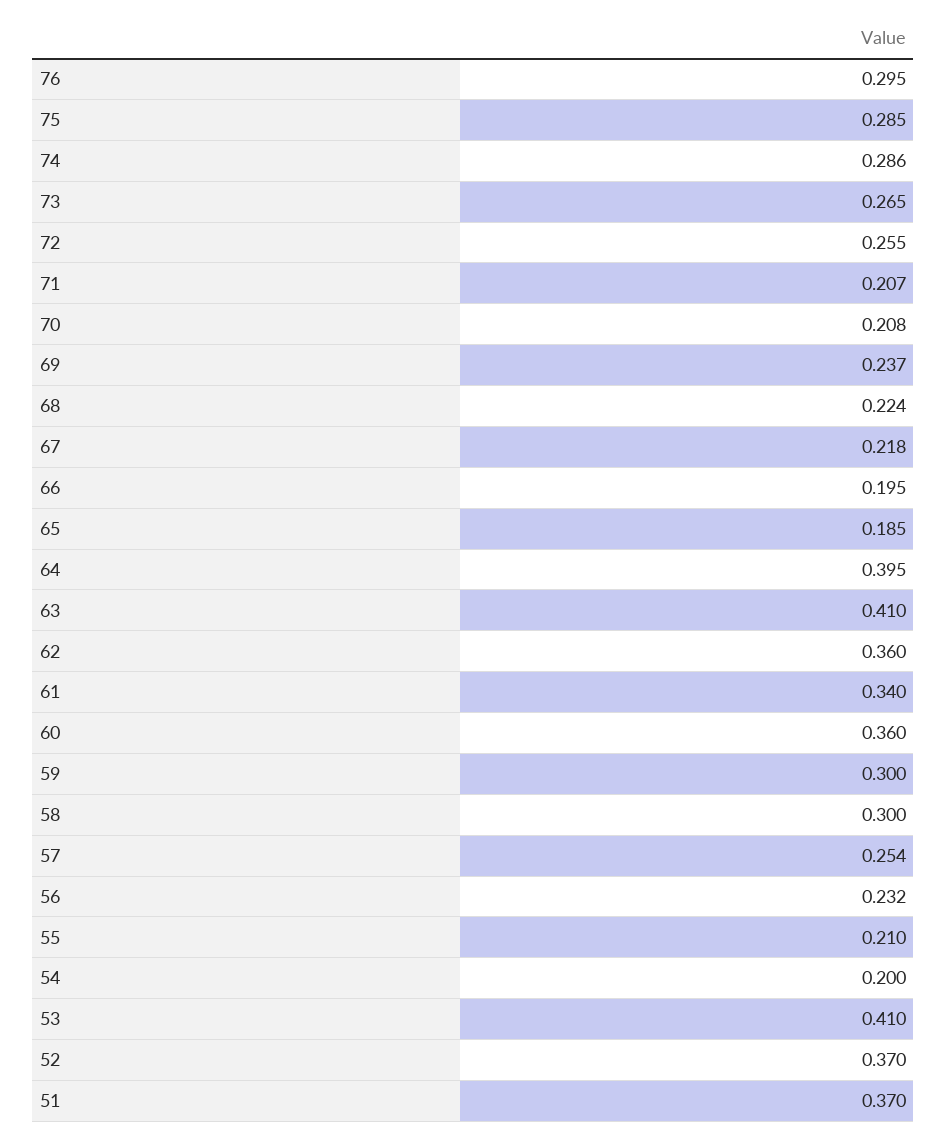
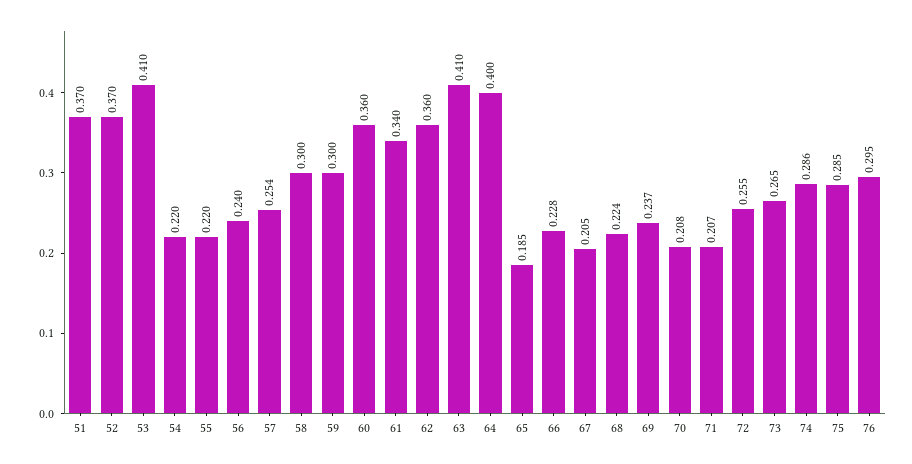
  {
    "76": 0.295,
    "75": 0.285,
    "74": 0.286,
    "73": 0.265,
    "72": 0.255,
    "71": 0.207,
    "70": 0.208,
    "69": 0.237,
    "68": 0.224,
-   "67": 0.218,
+   "67": 0.205,
-   "66": 0.195,
+   "66": 0.228,
    "65": 0.185,
-   "64": 0.395,
+   "64": 0.4,
    "63": 0.41,
    "62": 0.36,
    "61": 0.34,
    "60": 0.36,
    "59": 0.3,
    "58": 0.3,
    "57": 0.254,
-   "56": 0.232,
+   "56": 0.24,
-   "55": 0.21,
+   "55": 0.22,
-   "54": 0.2,
+   "54": 0.22,
    "53": 0.41,
    "52": 0.37,
    "51": 0.37
  }

